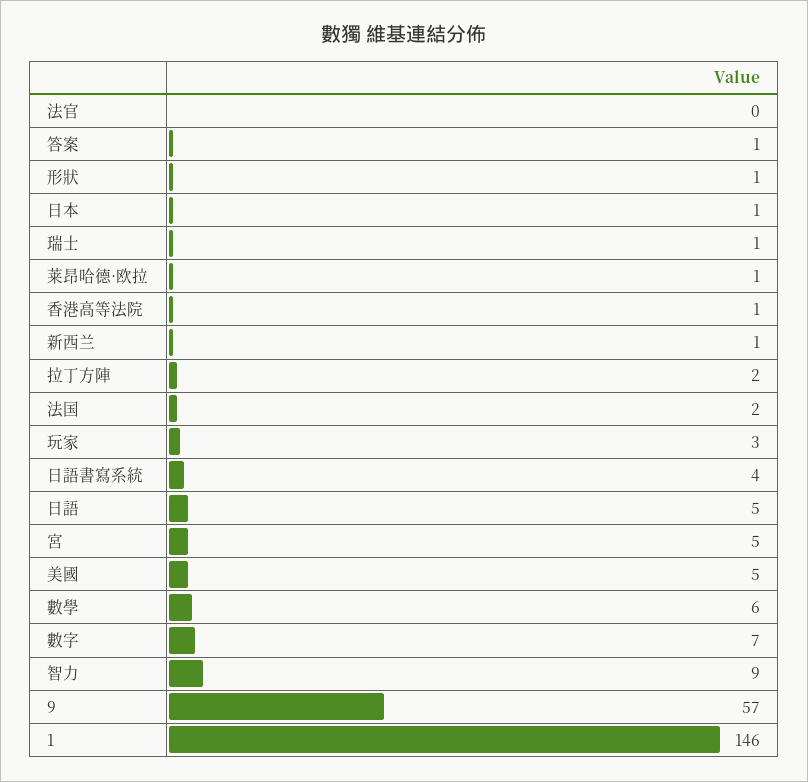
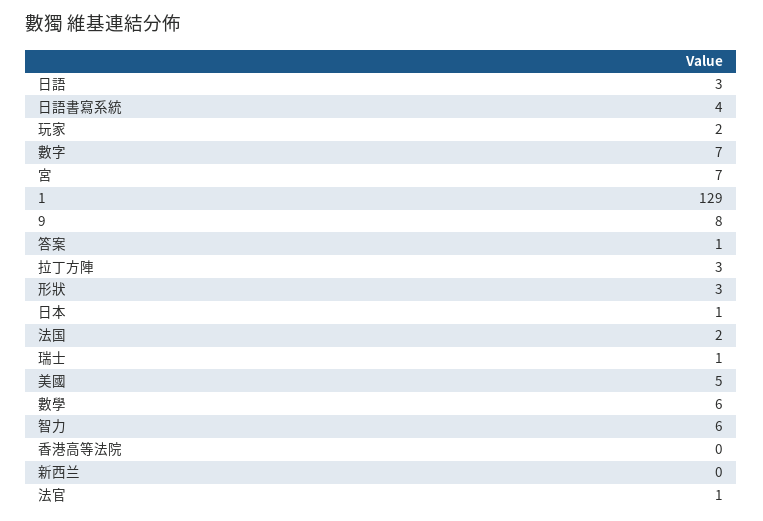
  {
-   "法官": 0,
+   "法官": 1,
    "答案": 1,
-   "形狀": 1,
+   "形狀": 3,
    "日本": 1,
    "瑞士": 1,
-   "莱昂哈德·欧拉": 1,
-   "香港高等法院": 1,
+   "香港高等法院": 0,
-   "新西兰": 1,
+   "新西兰": 0,
-   "拉丁方陣": 2,
+   "拉丁方陣": 3,
    "法国": 2,
-   "玩家": 3,
+   "玩家": 2,
    "日語書寫系統": 4,
-   "日語": 5,
+   "日語": 3,
-   "宮": 5,
+   "宮": 7,
    "美國": 5,
    "數學": 6,
    "數字": 7,
-   "智力": 9,
+   "智力": 6,
-   "9": 57,
+   "9": 8,
-   "1": 146
+   "1": 129
  }

